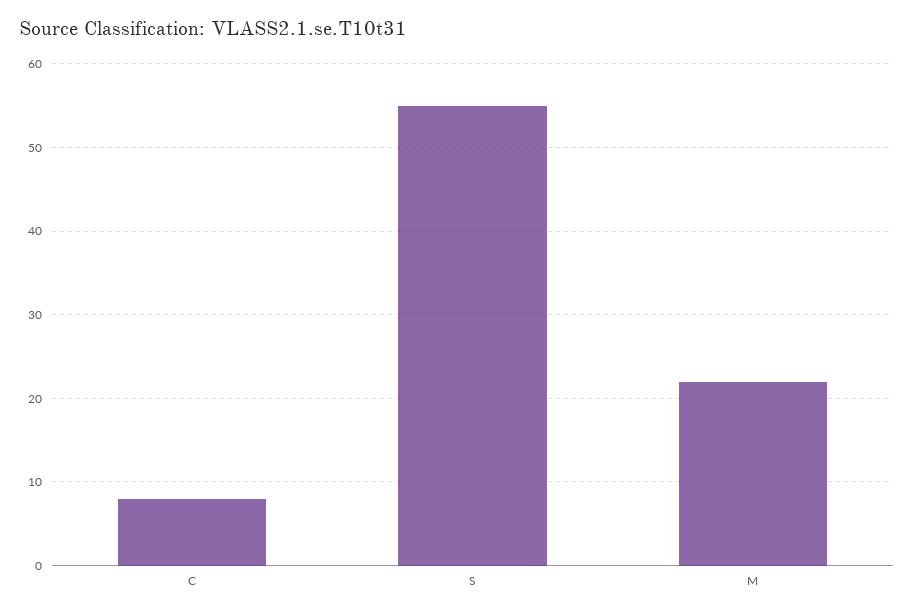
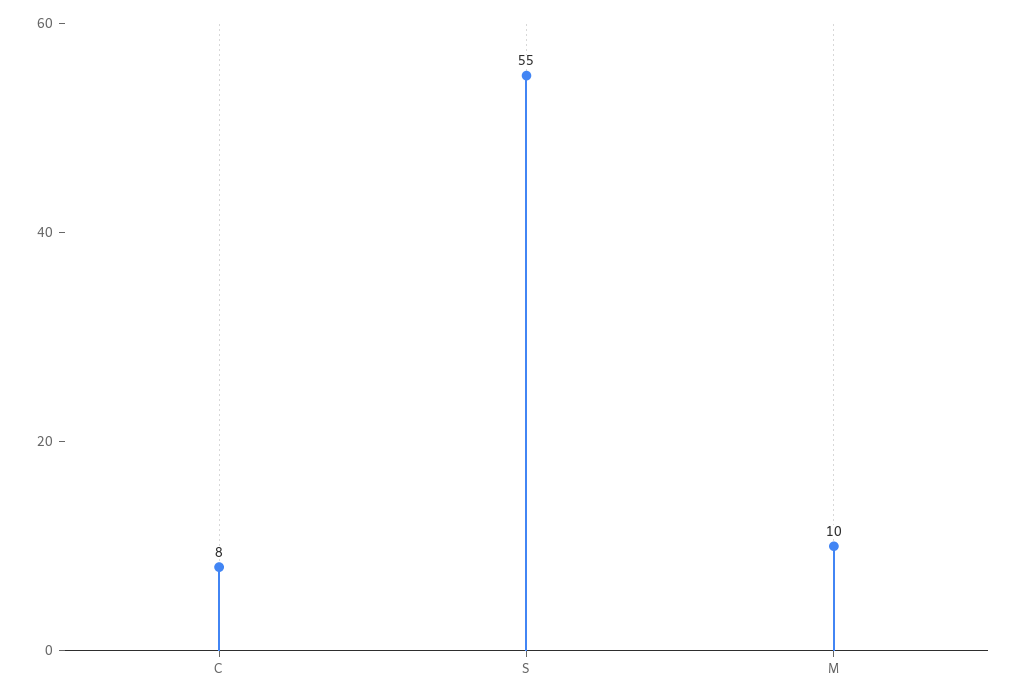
  {
    "C": 8,
    "S": 55,
-   "M": 22
+   "M": 10
  }

